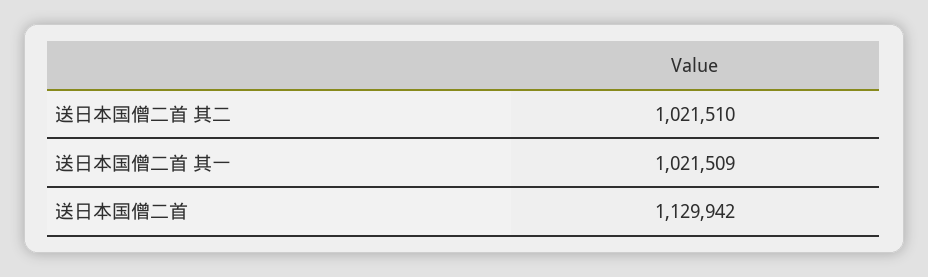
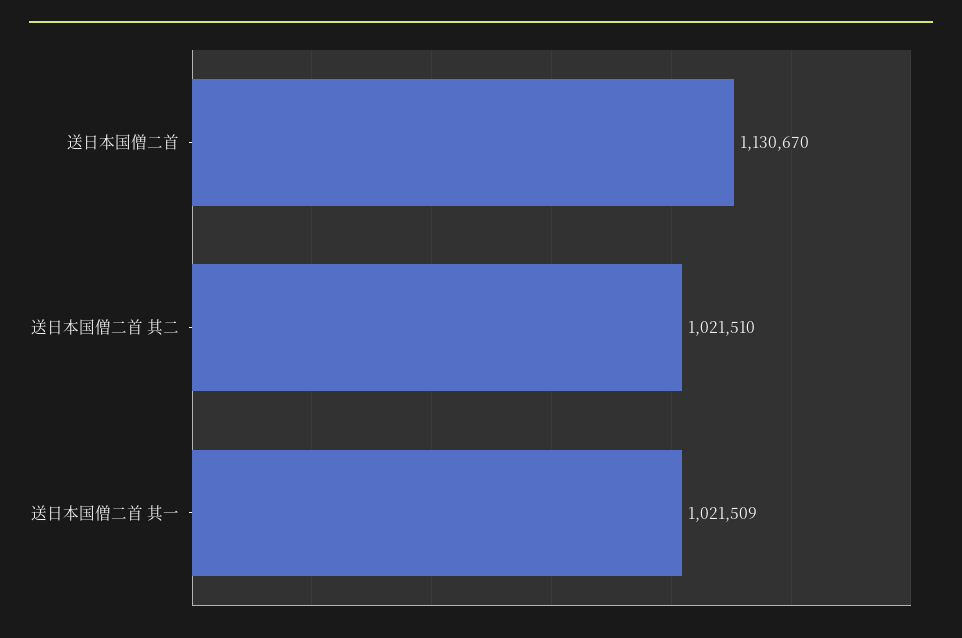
  {
    "送日本国僧二首 其二": 1021510,
    "送日本国僧二首 其一": 1021509,
-   "送日本国僧二首": 1129942
+   "送日本国僧二首": 1130670
  }

